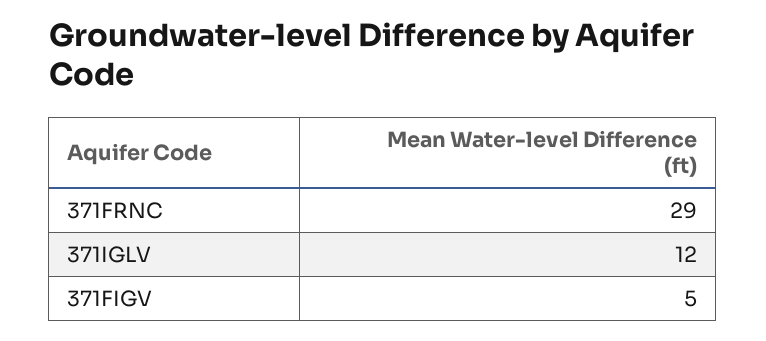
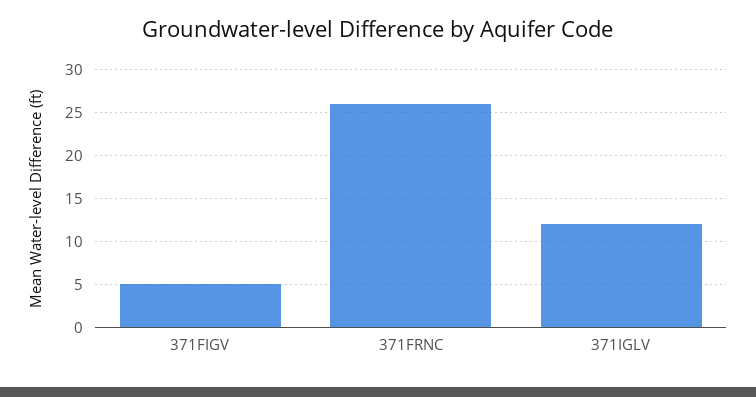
  {
-   "371FRNC": 29,
+   "371FRNC": 26,
    "371IGLV": 12,
    "371FIGV": 5
  }

